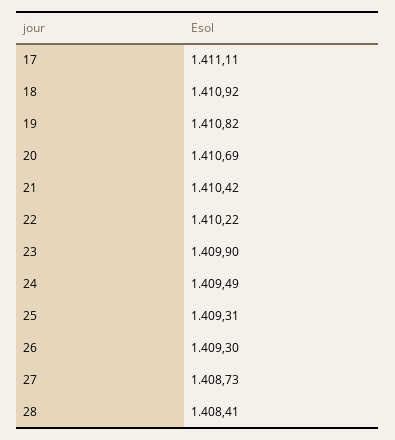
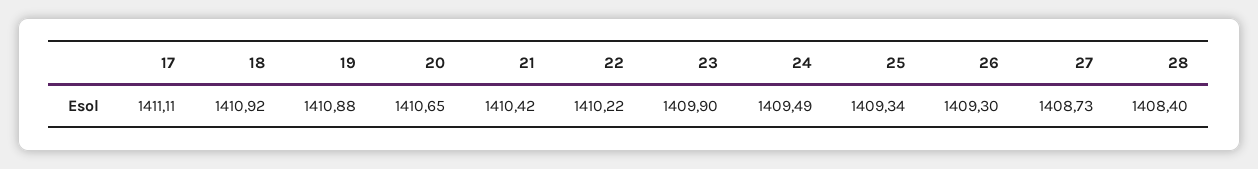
  {
    "17": 1411.11,
    "18": 1410.92,
-   "19": 1410.82,
+   "19": 1410.88,
-   "20": 1410.69,
+   "20": 1410.65,
    "21": 1410.42,
    "22": 1410.22,
    "23": 1409.9,
    "24": 1409.49,
-   "25": 1409.31,
+   "25": 1409.34,
    "26": 1409.3,
    "27": 1408.73,
-   "28": 1408.41
+   "28": 1408.4
  }

